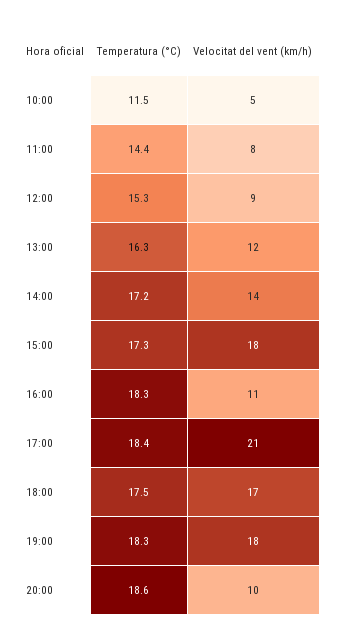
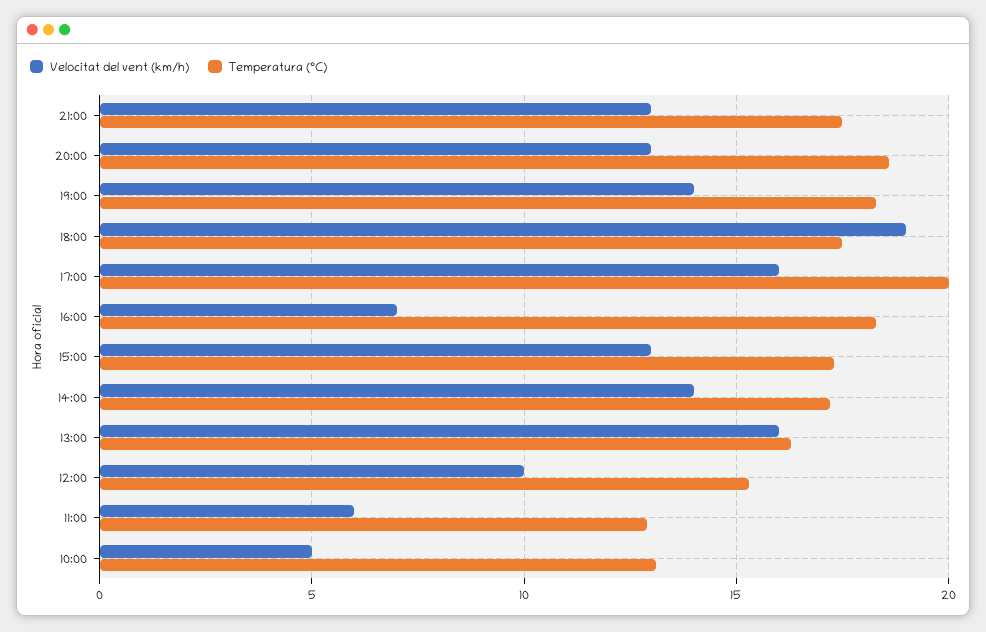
  {
    "Temperatura (°C)": {
-     "10:00": 11.5,
+     "10:00": 13,
-     "11:00": 14.4,
+     "11:00": 13,
      "12:00": 15.3,
      "13:00": 16.3,
      "14:00": 17.2,
      "15:00": 17.3,
      "16:00": 18.3,
-     "17:00": 18.4,
+     "17:00": 20,
      "18:00": 17.5,
      "19:00": 18.3,
-     "20:00": 18.6
+     "20:00": 18.6,
+     "21:00": 17.5
    },
    "Velocitat del vent (km/h)": {
      "10:00": 5,
-     "11:00": 8,
+     "11:00": 6,
-     "12:00": 9,
+     "12:00": 10,
-     "13:00": 12,
+     "13:00": 16,
      "14:00": 14,
-     "15:00": 18,
+     "15:00": 13,
-     "16:00": 11,
+     "16:00": 7,
-     "17:00": 21,
+     "17:00": 16,
-     "18:00": 17,
+     "18:00": 19,
-     "19:00": 18,
+     "19:00": 14,
-     "20:00": 10
+     "20:00": 13,
+     "21:00": 13
    }
  }

